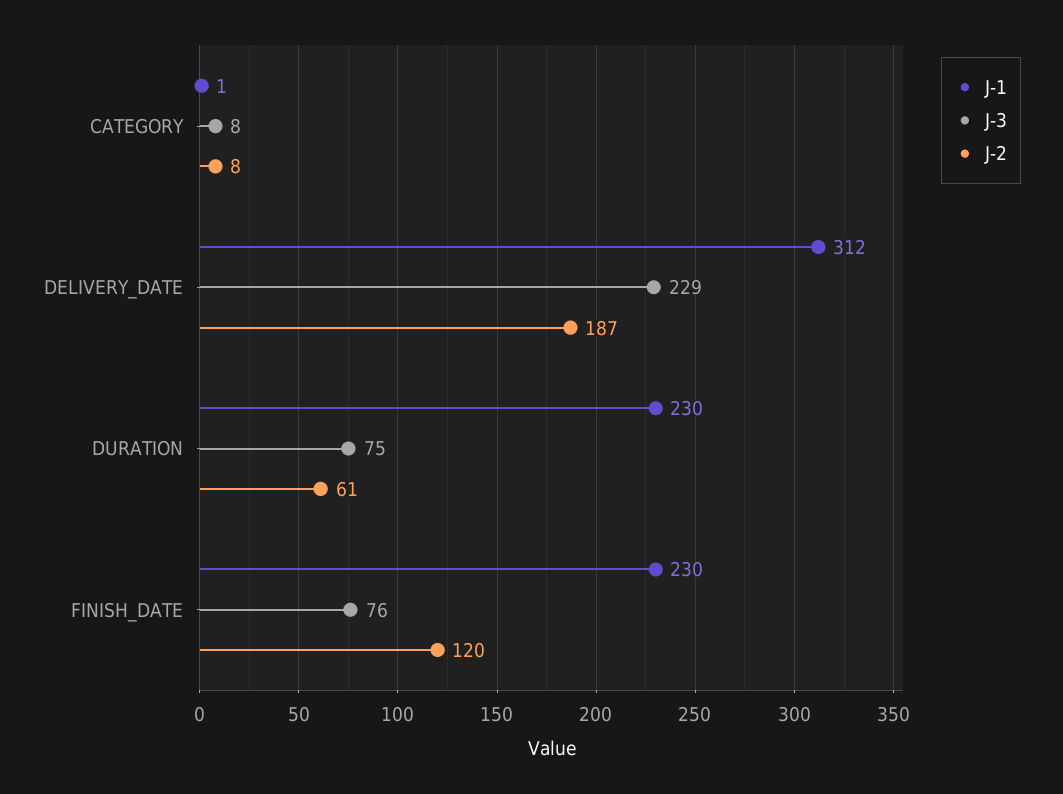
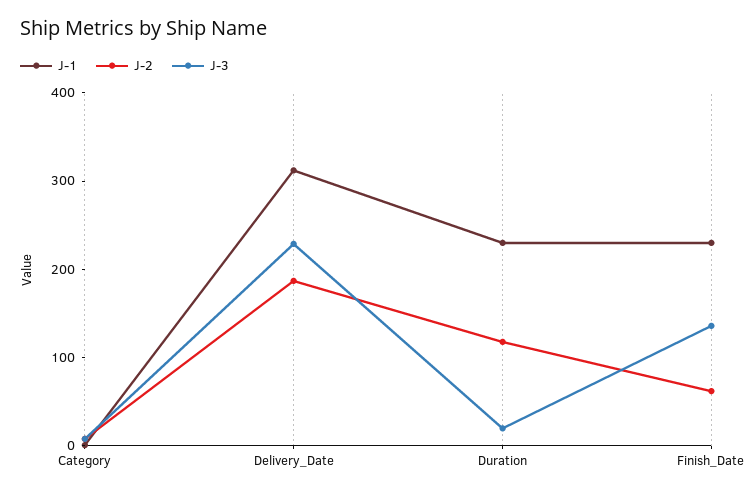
  {
    "J-1": {
      "CATEGORY": 1,
      "DELIVERY_DATE": 312,
      "DURATION": 230,
      "FINISH_DATE": 230
    },
    "J-3": {
      "CATEGORY": 8,
      "DELIVERY_DATE": 229,
-     "DURATION": 75,
+     "DURATION": 20,
-     "FINISH_DATE": 76
+     "FINISH_DATE": 140
    },
    "J-2": {
      "CATEGORY": 8,
      "DELIVERY_DATE": 187,
-     "DURATION": 61,
+     "DURATION": 120,
-     "FINISH_DATE": 120
+     "FINISH_DATE": 60
    }
  }

